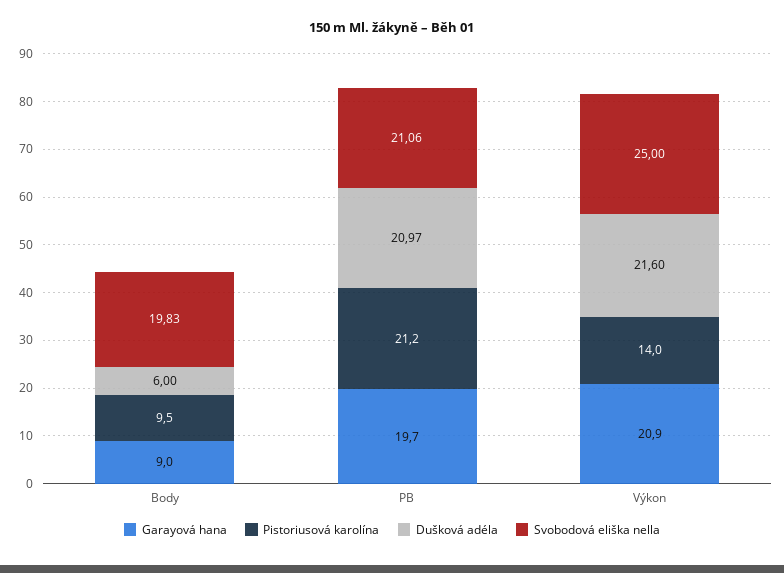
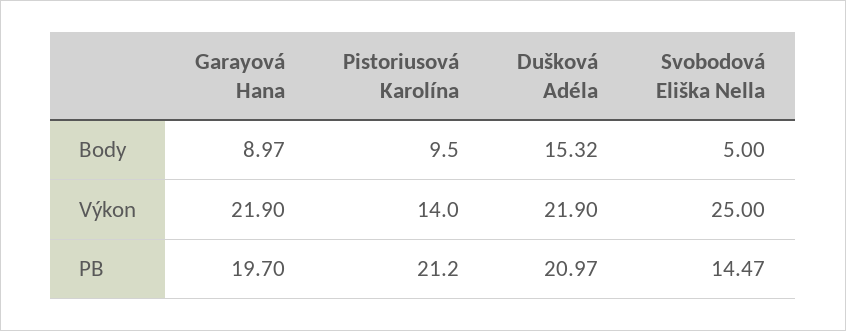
  {
    "Garayová hana": {
-     "Body": 9,
+     "Body": 8.97,
      "PB": 19.7,
-     "Výkon": 20.9
+     "Výkon": 21.9
    },
    "Pistoriusová karolína": {
      "Body": 9.5,
      "PB": 21.2,
      "Výkon": 14
    },
    "Dušková adéla": {
-     "Body": 6,
+     "Body": 15.32,
      "PB": 20.97,
-     "Výkon": 21.6
+     "Výkon": 21.9
    },
    "Svobodová eliška nella": {
-     "Body": 19.83,
+     "Body": 5,
-     "PB": 21.06,
+     "PB": 14.47,
      "Výkon": 25
    }
  }

